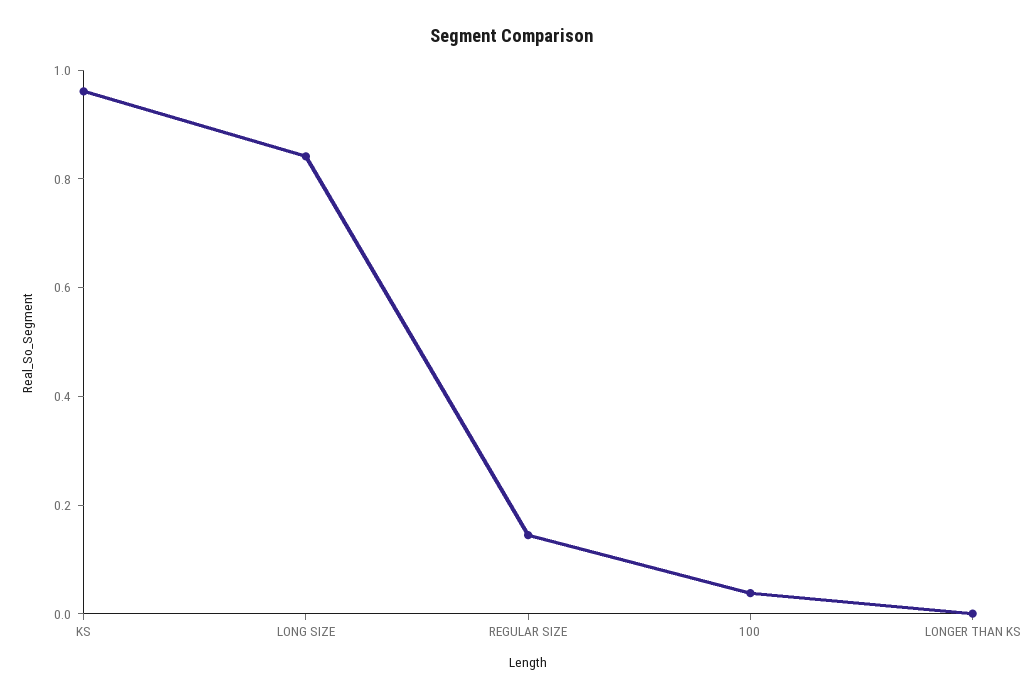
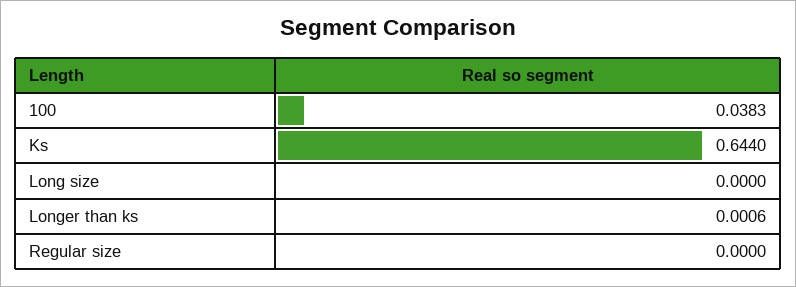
  {
-   "KS": 0.95,
+   "KS": 0.644,
-   "LONG SIZE": 0.85,
+   "LONG SIZE": 0,
-   "REGULAR SIZE": 0.15,
+   "REGULAR SIZE": 0,
    "100": 0.0383,
    "LONGER THAN KS": 0.0006
  }

